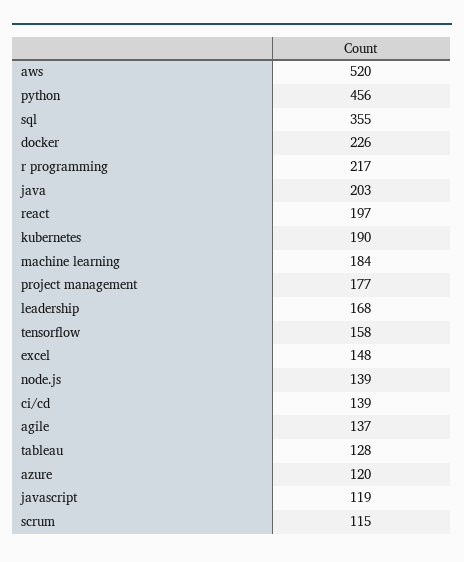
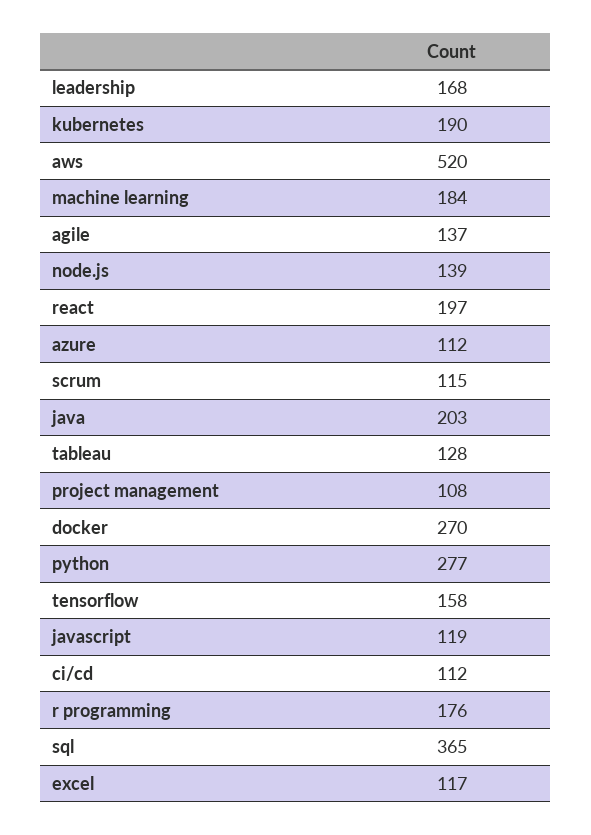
  {
    "aws": 520,
-   "python": 456,
+   "python": 277,
-   "sql": 355,
+   "sql": 365,
-   "docker": 226,
+   "docker": 270,
-   "r programming": 217,
+   "r programming": 176,
    "java": 203,
    "react": 197,
    "kubernetes": 190,
    "machine learning": 184,
-   "project management": 177,
+   "project management": 108,
    "leadership": 168,
    "tensorflow": 158,
-   "excel": 148,
+   "excel": 117,
    "node.js": 139,
-   "ci/cd": 139,
+   "ci/cd": 112,
    "agile": 137,
    "tableau": 128,
-   "azure": 120,
+   "azure": 112,
    "javascript": 119,
    "scrum": 115
  }

